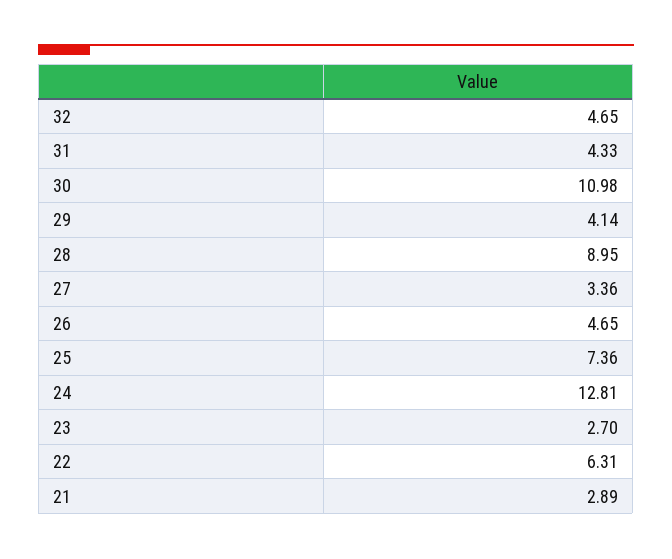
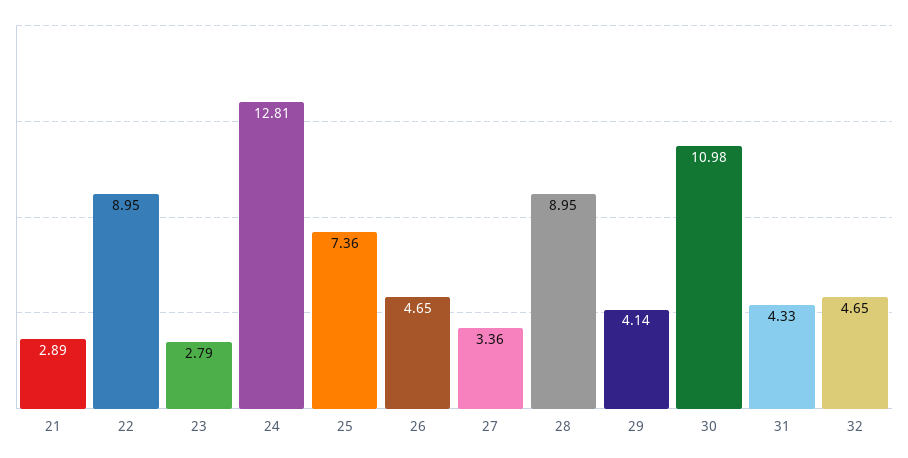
  {
    "32": 4.65,
    "31": 4.33,
    "30": 10.98,
    "29": 4.14,
    "28": 8.95,
    "27": 3.36,
    "26": 4.65,
    "25": 7.36,
    "24": 12.81,
-   "23": 2.7,
+   "23": 2.79,
-   "22": 6.31,
+   "22": 8.95,
    "21": 2.89
  }

